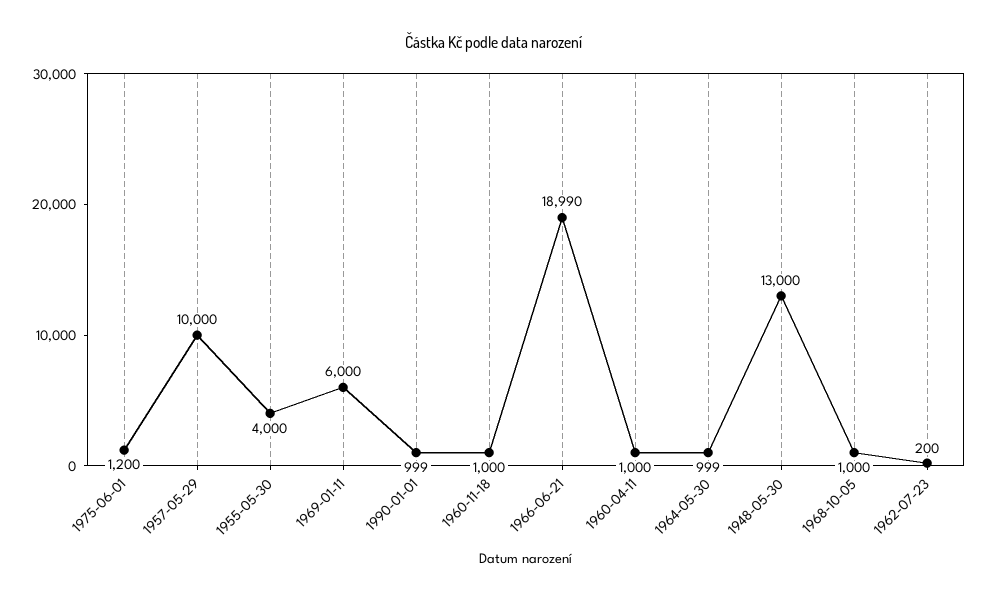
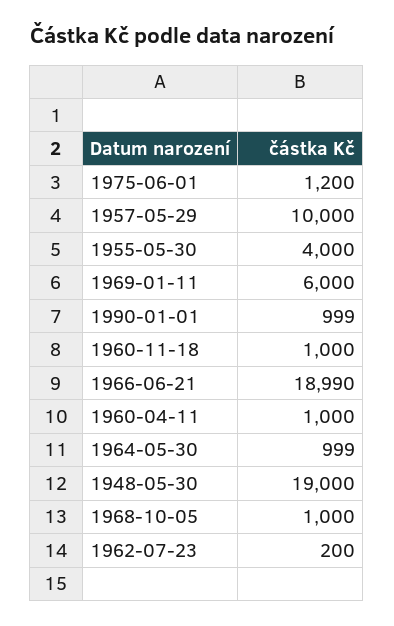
  {
    "1975-06-01": 1200,
    "1957-05-29": 10000,
    "1955-05-30": 4000,
    "1969-01-11": 6000,
    "1990-01-01": 999,
    "1960-11-18": 1000,
    "1966-06-21": 18990,
    "1960-04-11": 1000,
    "1964-05-30": 999,
-   "1948-05-30": 13000,
+   "1948-05-30": 19000,
    "1968-10-05": 1000,
    "1962-07-23": 200
  }

